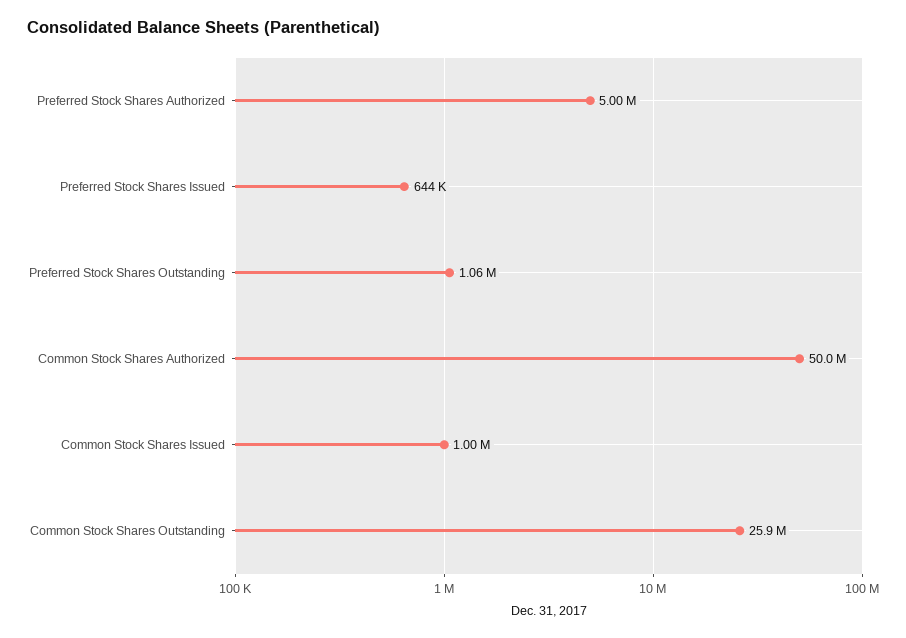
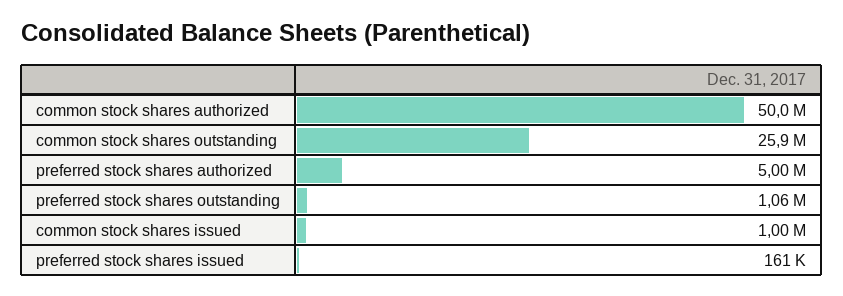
  {
    "Preferred Stock Shares Authorized": 5000000,
-   "Preferred Stock Shares Issued": 644000,
+   "Preferred Stock Shares Issued": 161000,
    "Preferred Stock Shares Outstanding": 1060000,
    "Common Stock Shares Authorized": 50000000,
    "Common Stock Shares Issued": 1000000,
    "Common Stock Shares Outstanding": 25900000
  }

